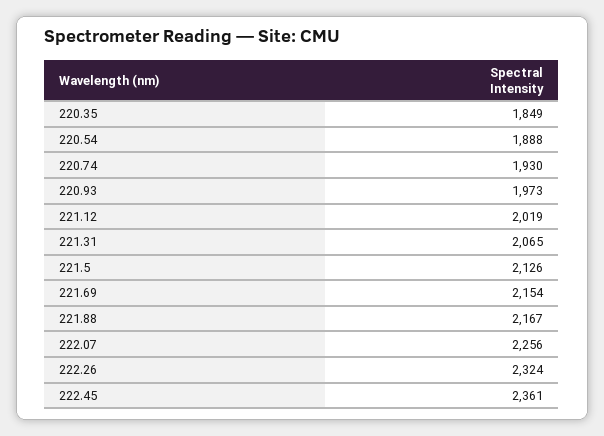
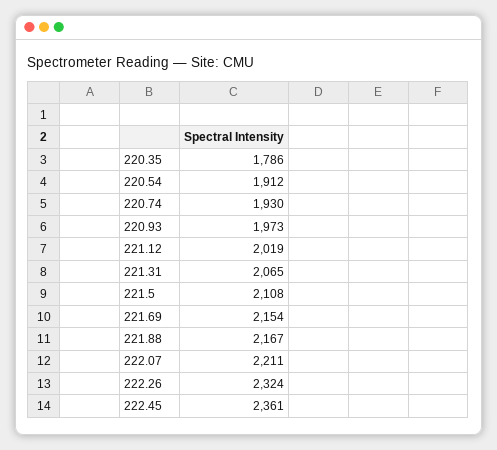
  {
-   "220.35": 1849,
+   "220.35": 1786,
-   "220.54": 1888,
+   "220.54": 1912,
    "220.74": 1930,
    "220.93": 1973,
    "221.12": 2019,
    "221.31": 2065,
-   "221.5": 2126,
+   "221.5": 2108,
    "221.69": 2154,
    "221.88": 2167,
-   "222.07": 2256,
+   "222.07": 2211,
    "222.26": 2324,
    "222.45": 2361
  }

